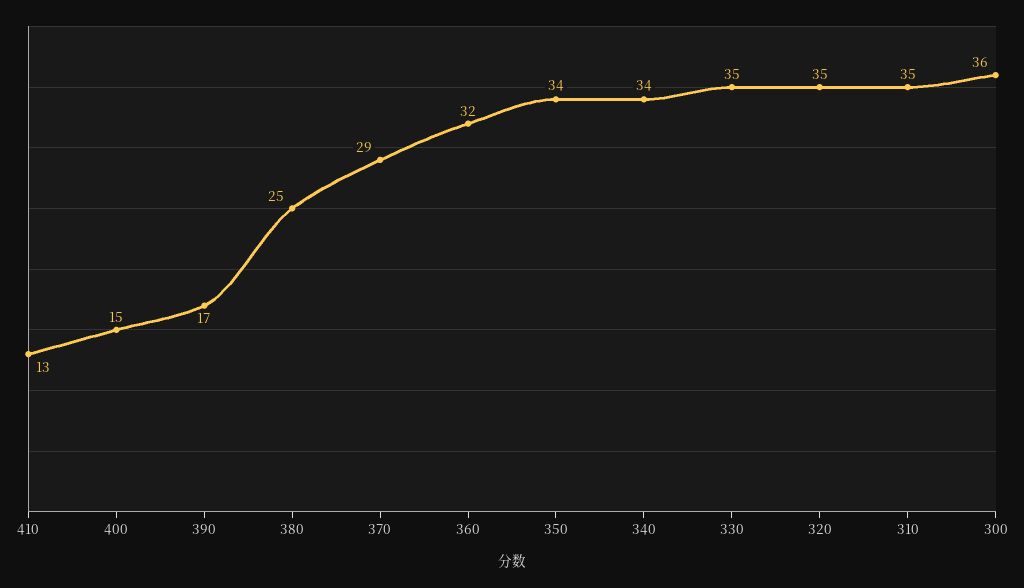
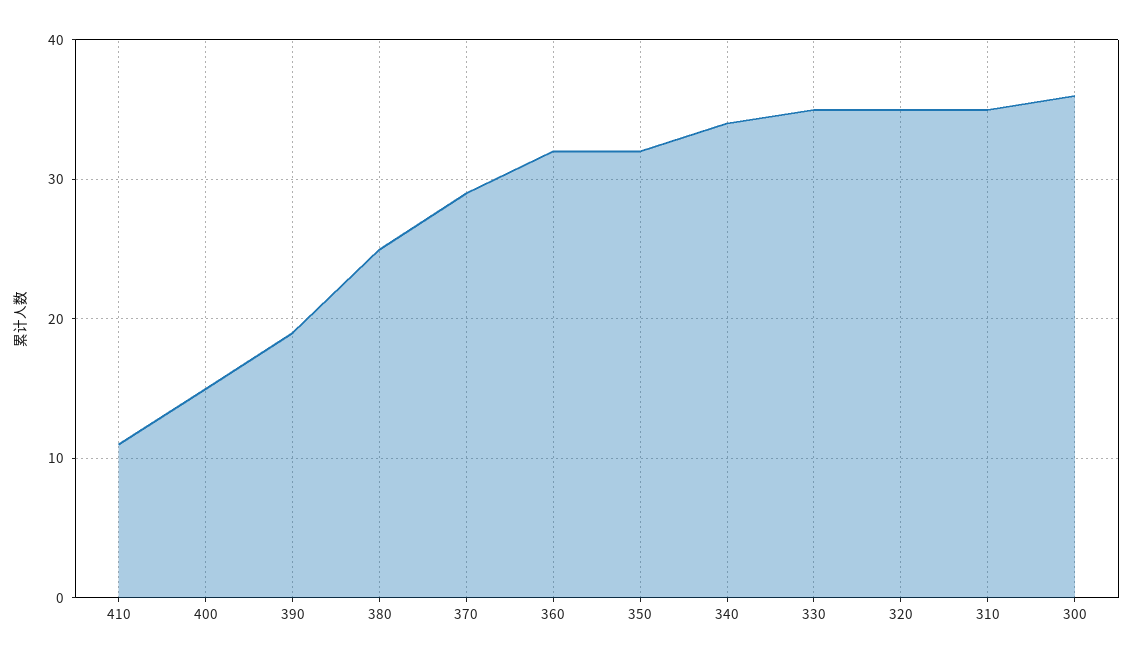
  {
-   "410": 13,
+   "410": 11,
    "400": 15,
-   "390": 17,
+   "390": 19,
    "380": 25,
    "370": 29,
    "360": 32,
-   "350": 34,
+   "350": 32,
    "340": 34,
    "330": 35,
    "320": 35,
    "310": 35,
    "300": 36
  }

